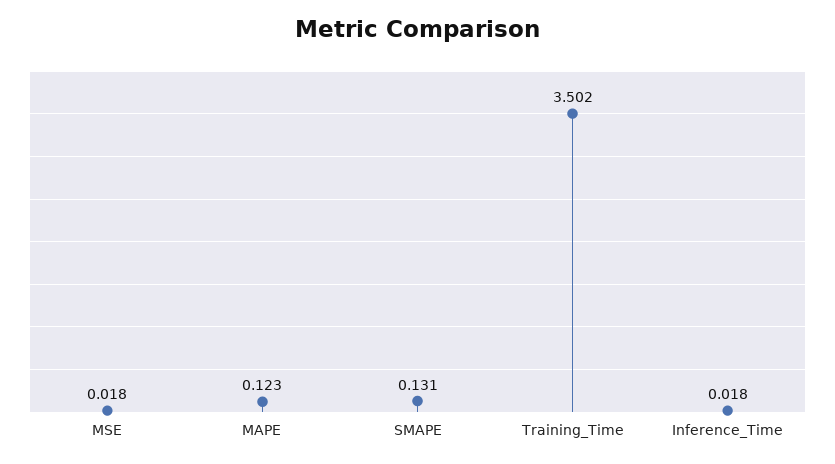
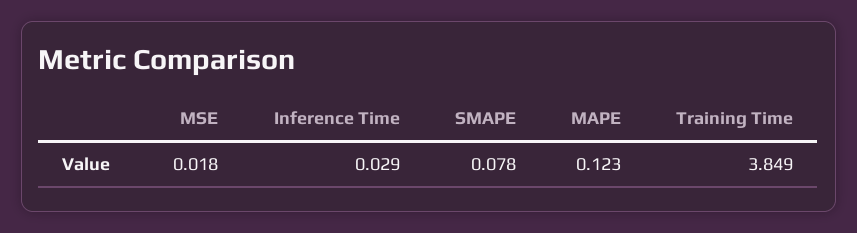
  {
    "MSE": 0.018,
    "MAPE": 0.123,
-   "SMAPE": 0.131,
+   "SMAPE": 0.078,
-   "Training_Time": 3.502,
+   "Training_Time": 3.849,
-   "Inference_Time": 0.018
+   "Inference_Time": 0.029
  }

